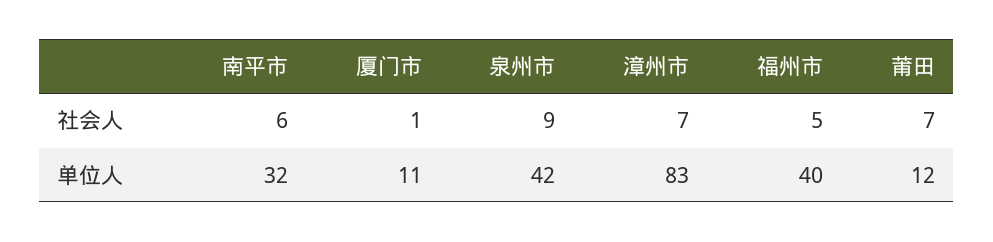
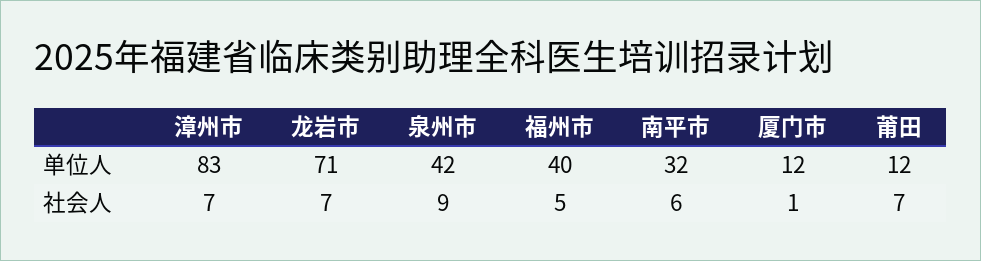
  {
    "南平市": {
      "社会人": 6,
      "单位人": 32
    },
    "厦门市": {
      "社会人": 1,
-     "单位人": 11
+     "单位人": 12
    },
    "泉州市": {
      "社会人": 9,
      "单位人": 42
    },
    "漳州市": {
      "社会人": 7,
      "单位人": 83
    },
    "福州市": {
      "社会人": 5,
      "单位人": 40
    },
    "莆田": {
      "社会人": 7,
      "单位人": 12
-   }
+   },
+   "龙岩市": {
+     "单位人": 71,
+     "社会人": 7
+   }
  }

